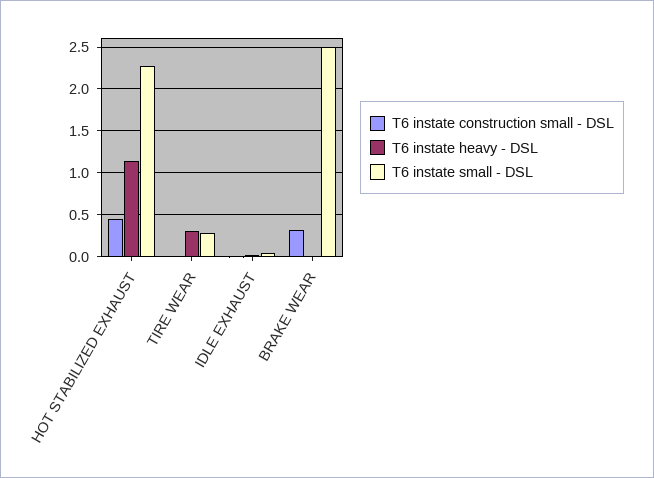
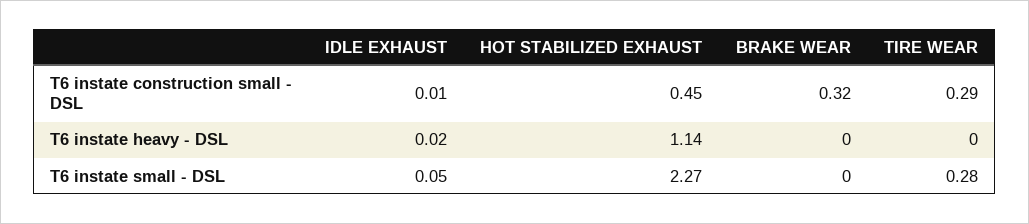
  {
    "T6 instate construction small - DSL": {
      "HOT STABILIZED EXHAUST": 0.45,
-     "TIRE WEAR": 0,
+     "TIRE WEAR": 0.29,
      "IDLE EXHAUST": 0.01,
      "BRAKE WEAR": 0.32
    },
    "T6 instate heavy - DSL": {
      "HOT STABILIZED EXHAUST": 1.14,
-     "TIRE WEAR": 0.3,
+     "TIRE WEAR": 0,
      "IDLE EXHAUST": 0.02,
      "BRAKE WEAR": 0
    },
    "T6 instate small - DSL": {
      "HOT STABILIZED EXHAUST": 2.27,
      "TIRE WEAR": 0.28,
      "IDLE EXHAUST": 0.05,
-     "BRAKE WEAR": 2.5
+     "BRAKE WEAR": 0
    }
  }

